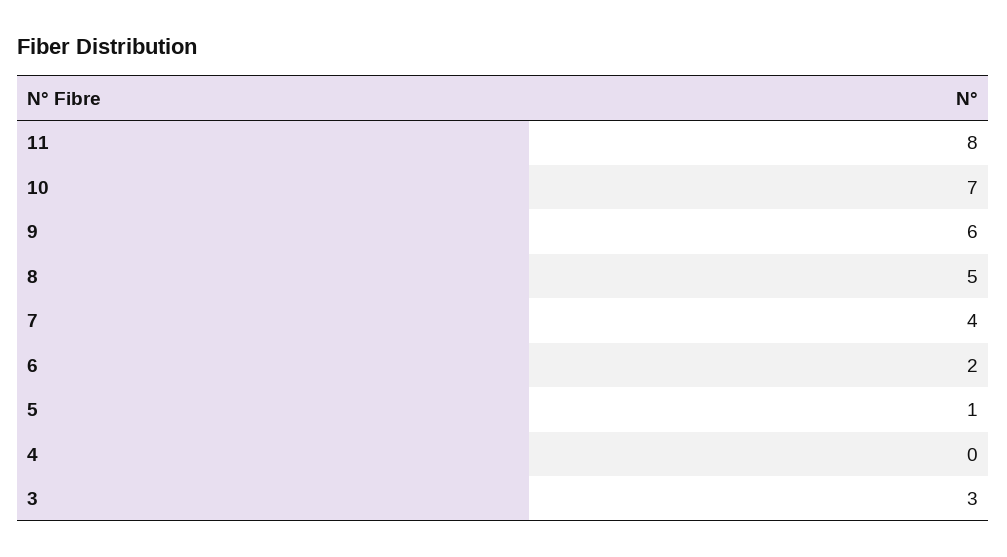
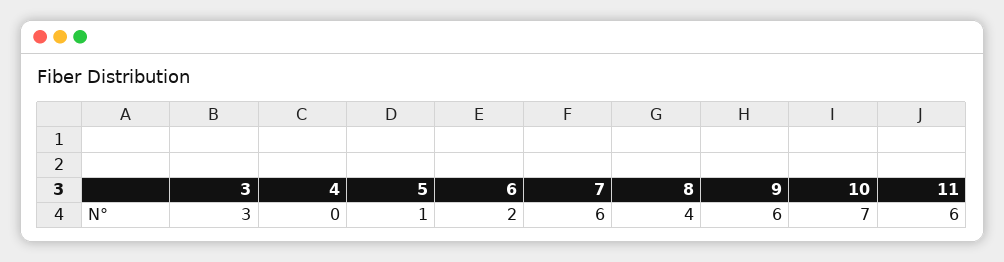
  {
-   "11": 8,
+   "11": 6,
    "10": 7,
    "9": 6,
-   "8": 5,
+   "8": 4,
-   "7": 4,
+   "7": 6,
    "6": 2,
    "5": 1,
    "4": 0,
    "3": 3
  }

